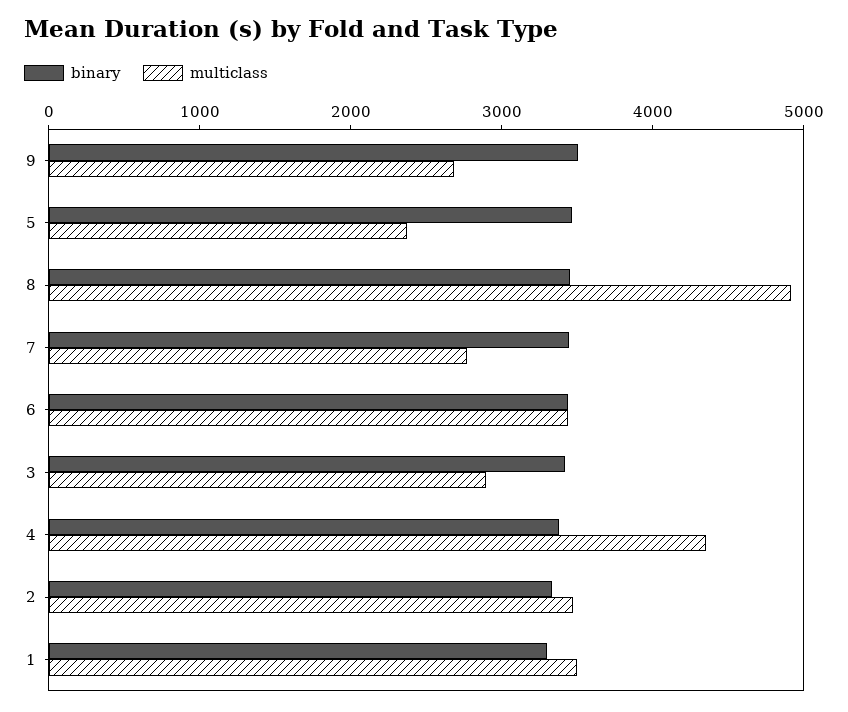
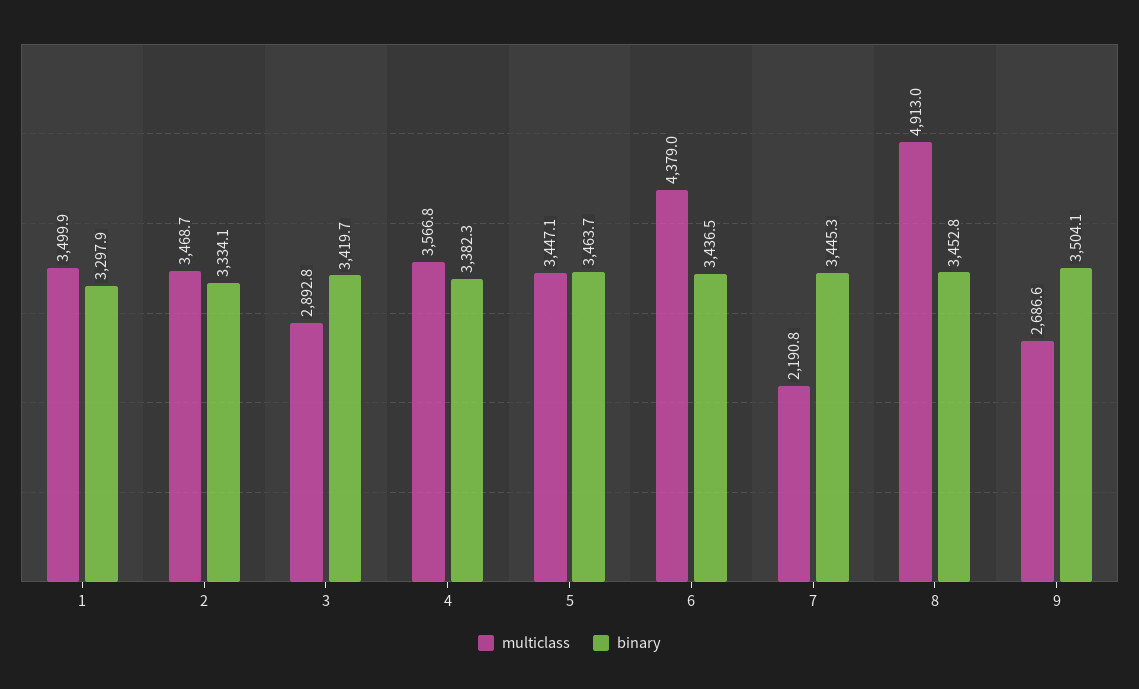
  {
    "binary": {
      "9": 3504.1,
      "5": 3463.7,
      "8": 3452.8,
      "7": 3445.3,
      "6": 3436.5,
      "3": 3419.7,
      "4": 3382.3,
      "2": 3334.1,
      "1": 3297.9
    },
    "multiclass": {
      "9": 2686.6,
-     "5": 2400,
+     "5": 3447.1,
      "8": 4913,
-     "7": 2800,
+     "7": 2190.8,
-     "6": 3400,
+     "6": 4379,
      "3": 2892.8,
-     "4": 4400,
+     "4": 3566.8,
      "2": 3468.7,
      "1": 3499.9
    }
  }

